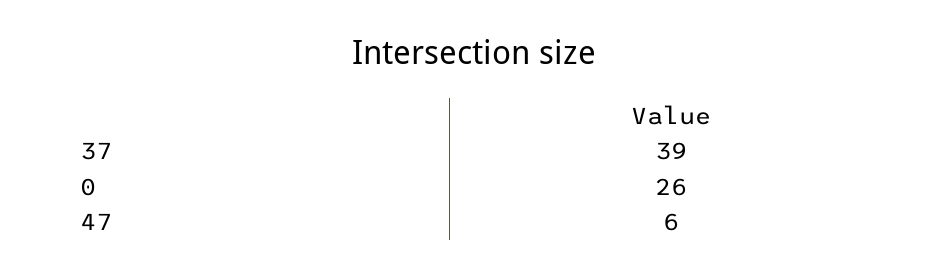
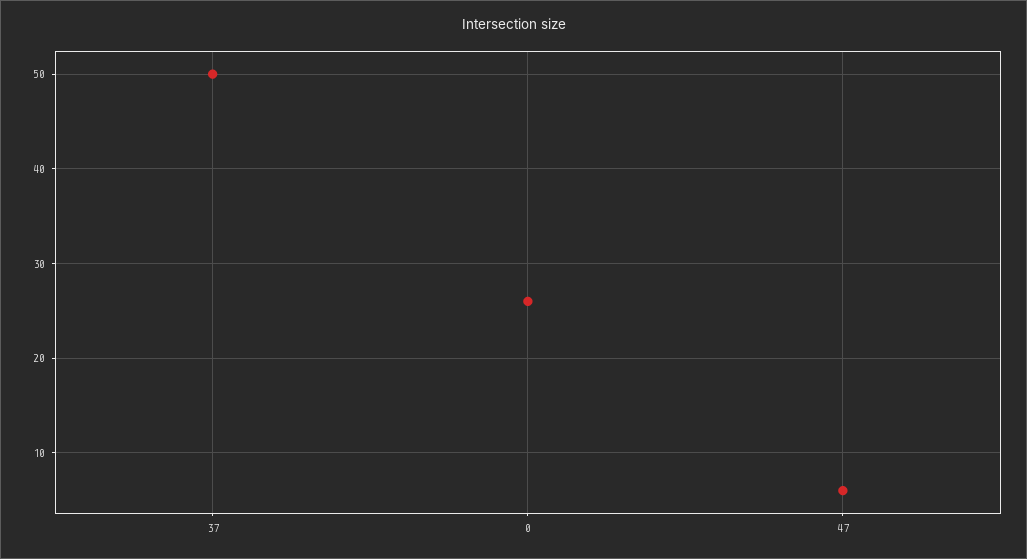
  {
-   "37": 39,
+   "37": 50,
    "0": 26,
    "47": 6
  }

